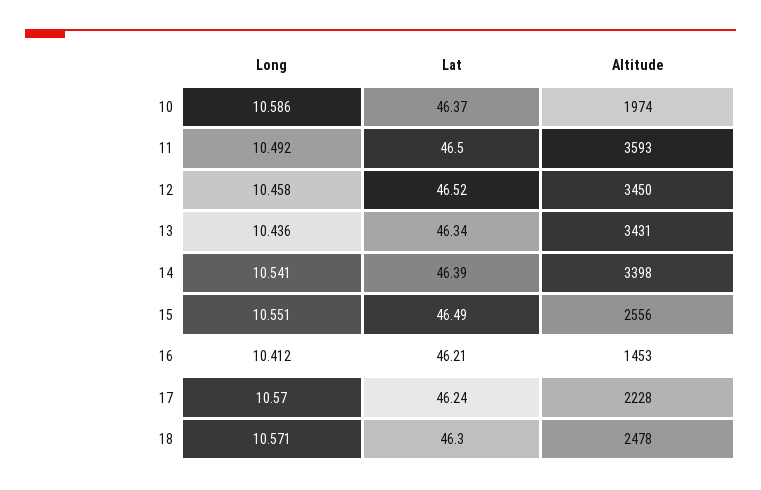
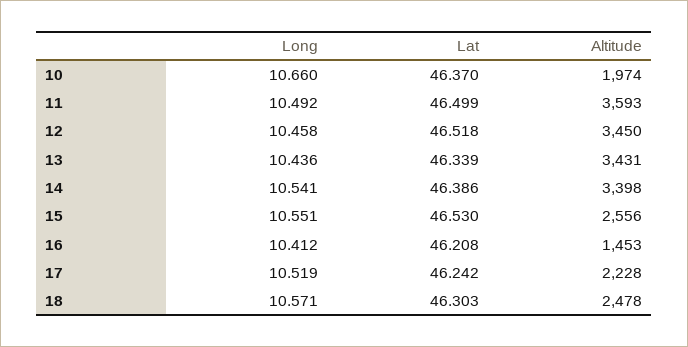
  {
    "Long": {
-     "10": 10.586,
+     "10": 10.66,
      "11": 10.492,
      "12": 10.458,
      "13": 10.436,
      "14": 10.541,
      "15": 10.551,
      "16": 10.412,
-     "17": 10.57,
+     "17": 10.519,
      "18": 10.571
    },
    "Lat": {
      "10": 46.37,
      "11": 46.499,
      "12": 46.518,
      "13": 46.339,
      "14": 46.386,
-     "15": 46.49,
+     "15": 46.53,
      "16": 46.208,
      "17": 46.242,
      "18": 46.303
    },
    "Altitude": {
      "10": 1974,
      "11": 3593,
      "12": 3450,
      "13": 3431,
      "14": 3398,
      "15": 2556,
      "16": 1453,
      "17": 2228,
      "18": 2478
    }
  }

